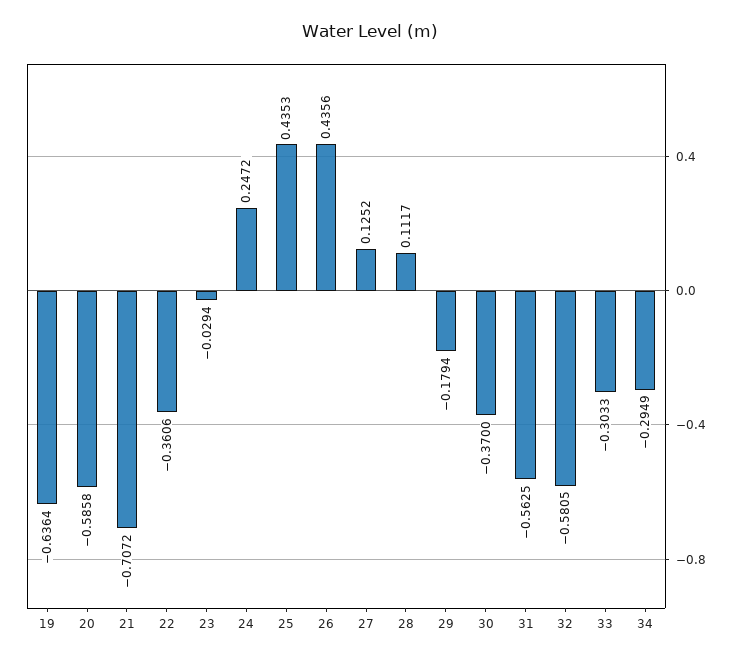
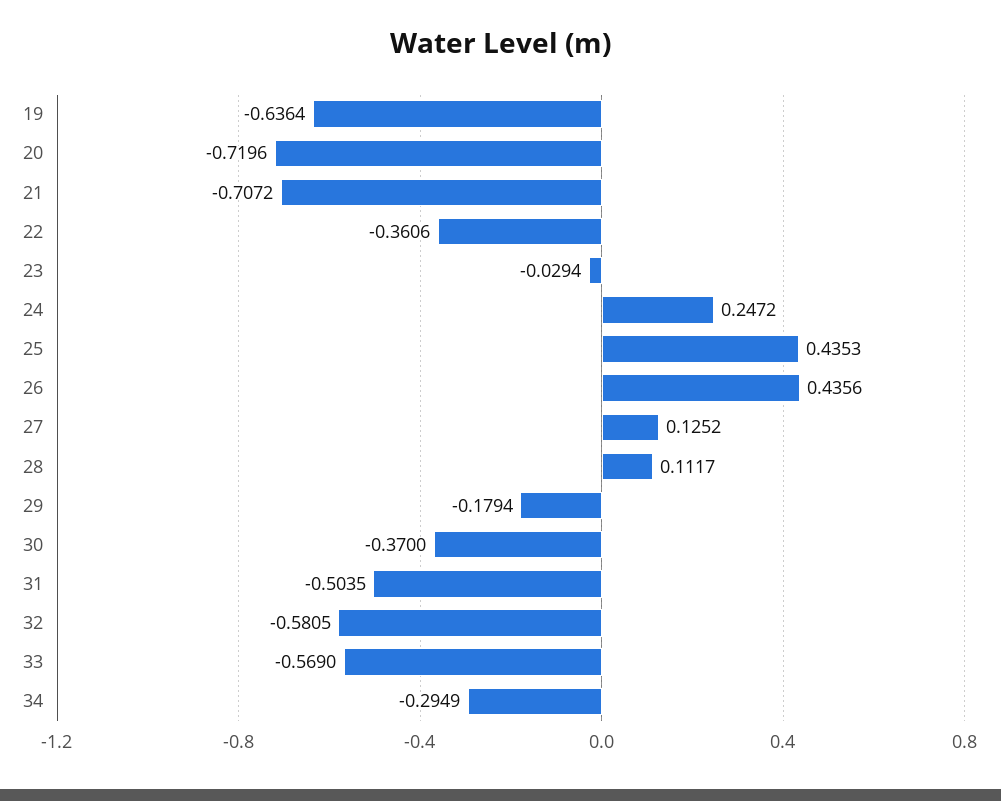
  {
    "19": -0.6364,
-   "20": -0.5858,
+   "20": -0.7196,
    "21": -0.7072,
    "22": -0.3606,
    "23": -0.0294,
    "24": 0.2472,
    "25": 0.4353,
    "26": 0.4356,
    "27": 0.1252,
    "28": 0.1117,
    "29": -0.1794,
    "30": -0.37,
-   "31": -0.5625,
+   "31": -0.5035,
    "32": -0.5805,
-   "33": -0.3033,
+   "33": -0.569,
    "34": -0.2949
  }

